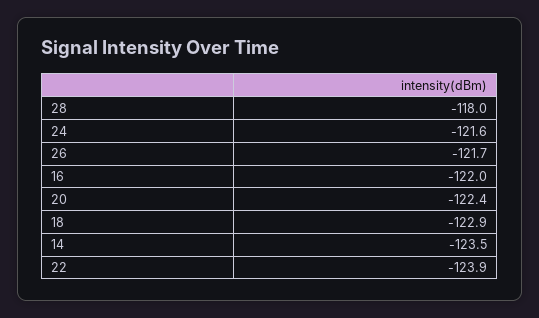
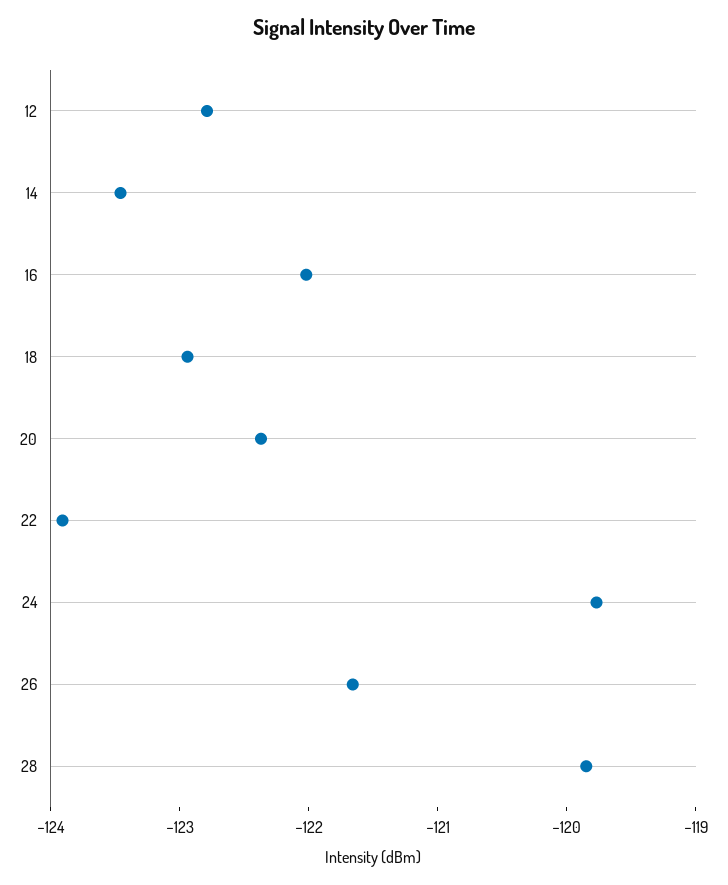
  {
-   "28": -118,
+   "28": -119.8,
-   "24": -121.6,
+   "24": -119.8,
    "26": -121.7,
    "16": -122,
    "20": -122.4,
    "18": -122.9,
    "14": -123.5,
-   "22": -123.9
+   "22": -123.9,
+   "12": -122.8
  }

